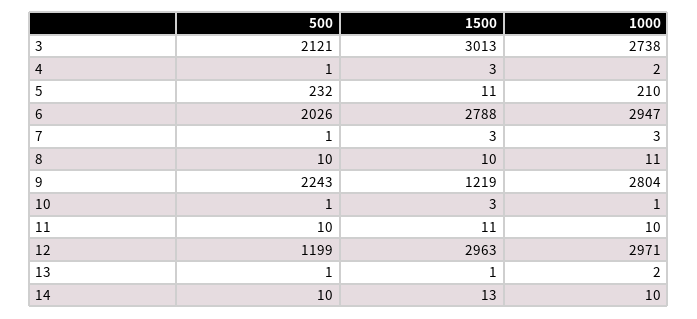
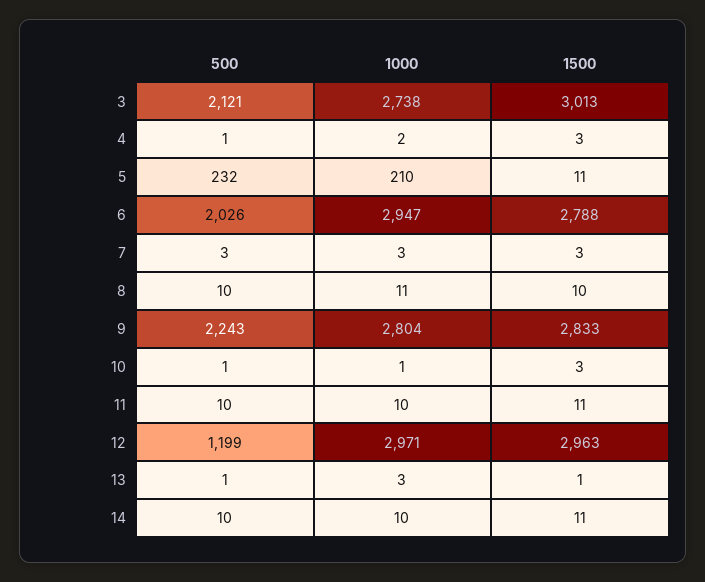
  {
    "500": {
      "3": 2121,
      "4": 1,
      "5": 232,
      "6": 2026,
-     "7": 1,
+     "7": 3,
      "8": 10,
      "9": 2243,
      "10": 1,
      "11": 10,
      "12": 1199,
      "13": 1,
      "14": 10
    },
    "1500": {
      "3": 3013,
      "4": 3,
      "5": 11,
      "6": 2788,
      "7": 3,
      "8": 10,
-     "9": 1219,
+     "9": 2833,
      "10": 3,
      "11": 11,
      "12": 2963,
      "13": 1,
-     "14": 13
+     "14": 11
    },
    "1000": {
      "3": 2738,
      "4": 2,
      "5": 210,
      "6": 2947,
      "7": 3,
      "8": 11,
      "9": 2804,
      "10": 1,
      "11": 10,
      "12": 2971,
-     "13": 2,
+     "13": 3,
      "14": 10
    }
  }

